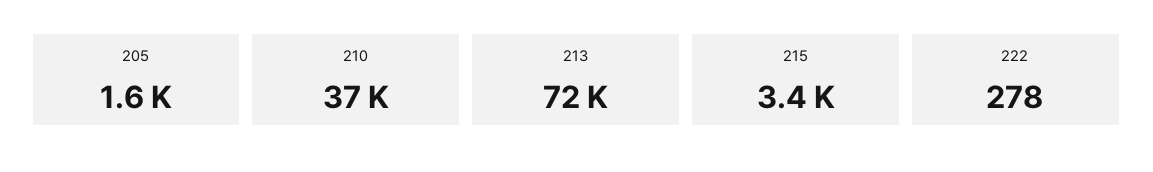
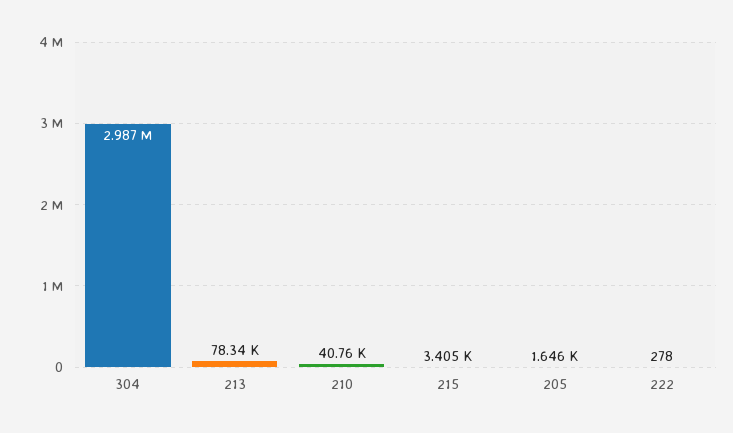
  {
    "205": 1646,
-   "210": 37000,
+   "210": 40760,
-   "213": 72000,
+   "213": 78340,
    "215": 3405,
-   "222": 278
+   "222": 278,
+   "304": 2987000
  }

